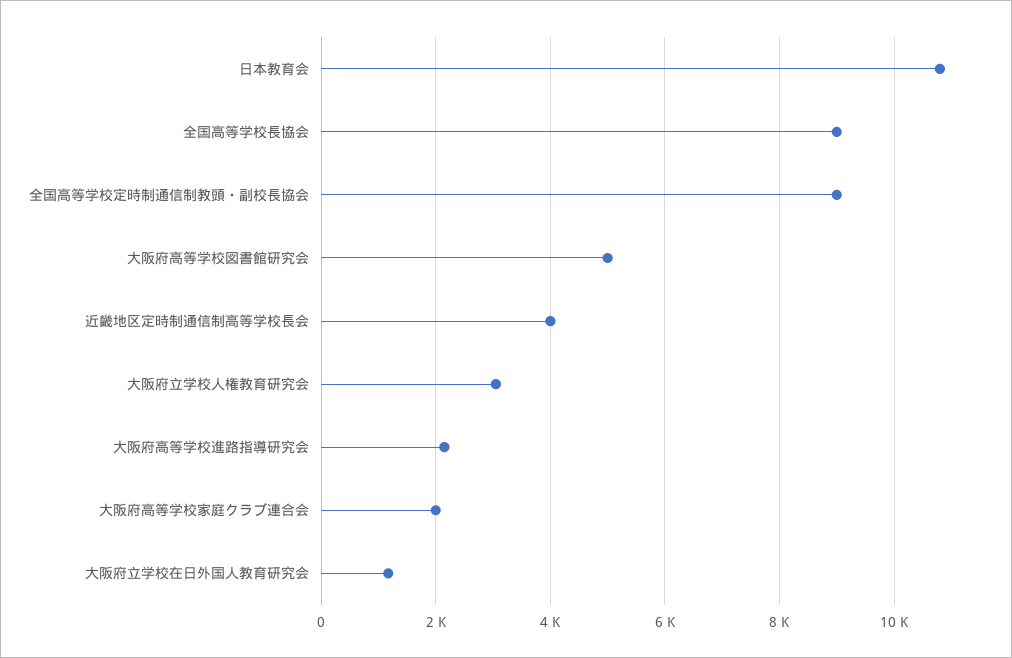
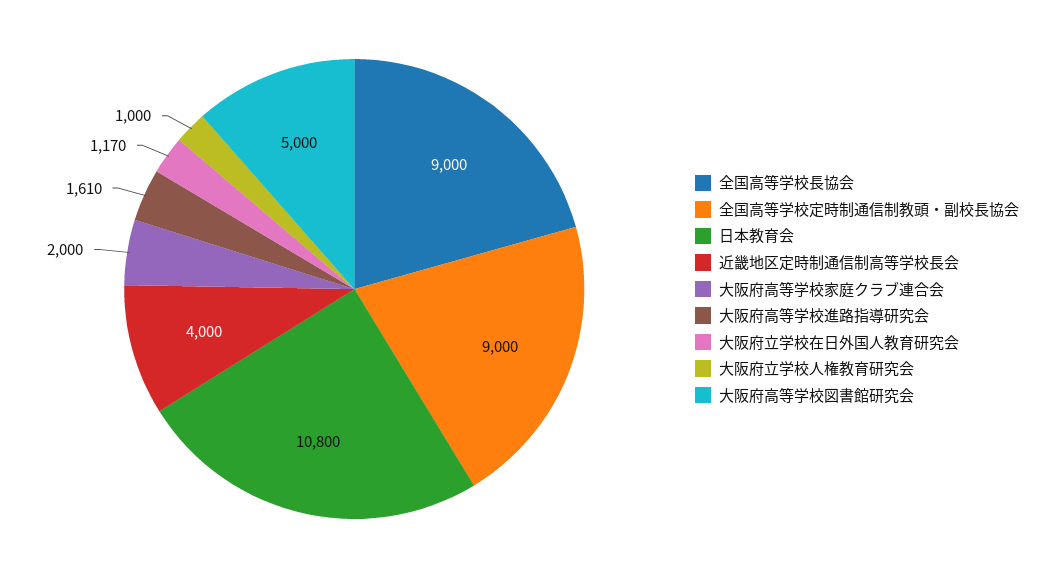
  {
    "日本教育会": 10800,
    "全国高等学校長協会": 9000,
    "全国高等学校定時制通信制教頭・副校長協会": 9000,
    "大阪府高等学校図書館研究会": 5000,
    "近畿地区定時制通信制高等学校長会": 4000,
-   "大阪府立学校人権教育研究会": 3000,
+   "大阪府立学校人権教育研究会": 1000,
-   "大阪府高等学校進路指導研究会": 2200,
+   "大阪府高等学校進路指導研究会": 1610,
    "大阪府高等学校家庭クラブ連合会": 2000,
    "大阪府立学校在日外国人教育研究会": 1170
  }

